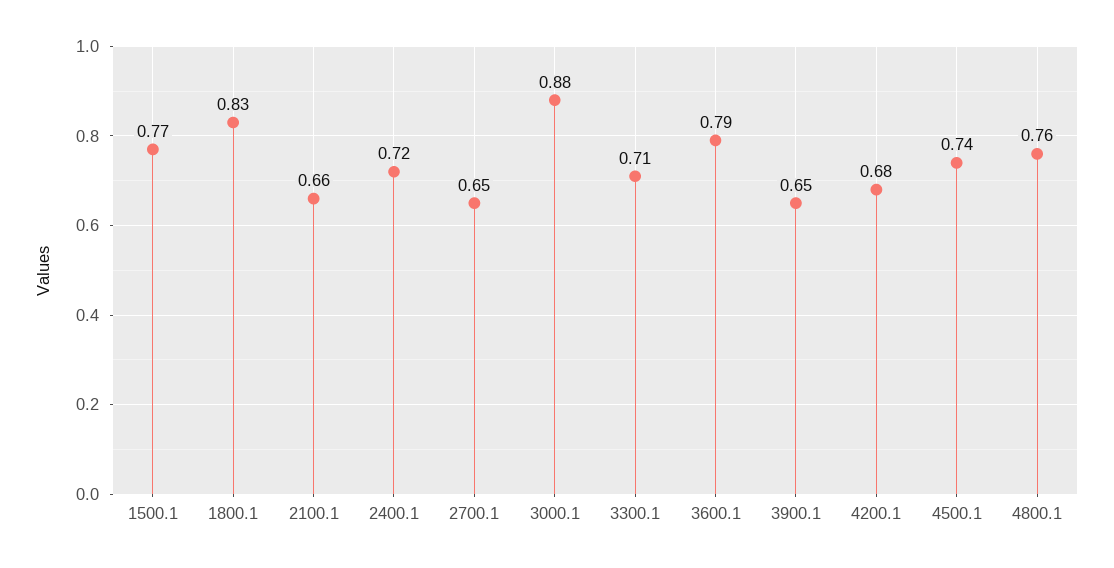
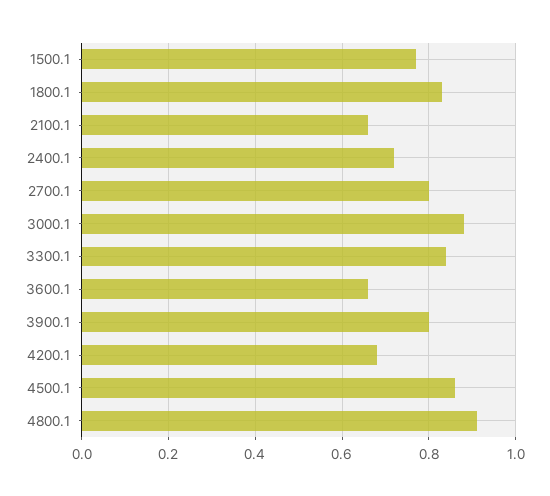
  {
    "1500.1": 0.77,
    "1800.1": 0.83,
    "2100.1": 0.66,
    "2400.1": 0.72,
-   "2700.1": 0.65,
+   "2700.1": 0.8,
    "3000.1": 0.88,
-   "3300.1": 0.71,
+   "3300.1": 0.85,
-   "3600.1": 0.79,
+   "3600.1": 0.65,
-   "3900.1": 0.65,
+   "3900.1": 0.8,
    "4200.1": 0.68,
-   "4500.1": 0.74,
+   "4500.1": 0.85,
-   "4800.1": 0.76
+   "4800.1": 0.9
  }

